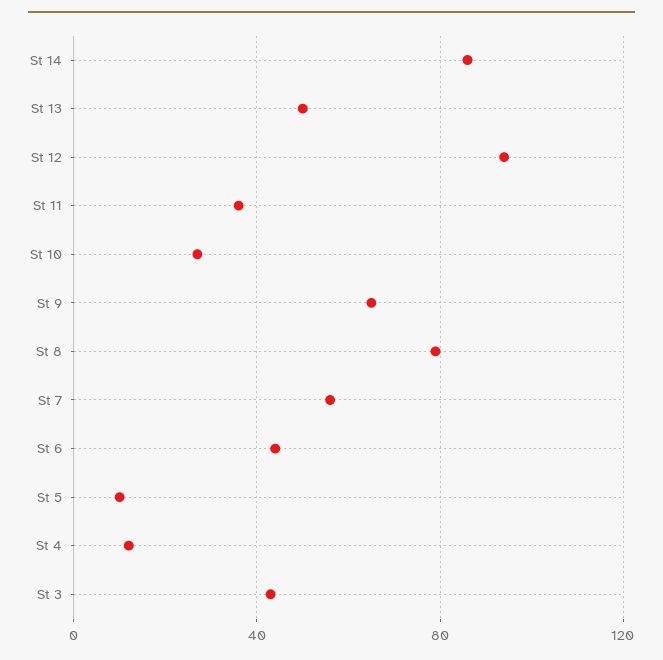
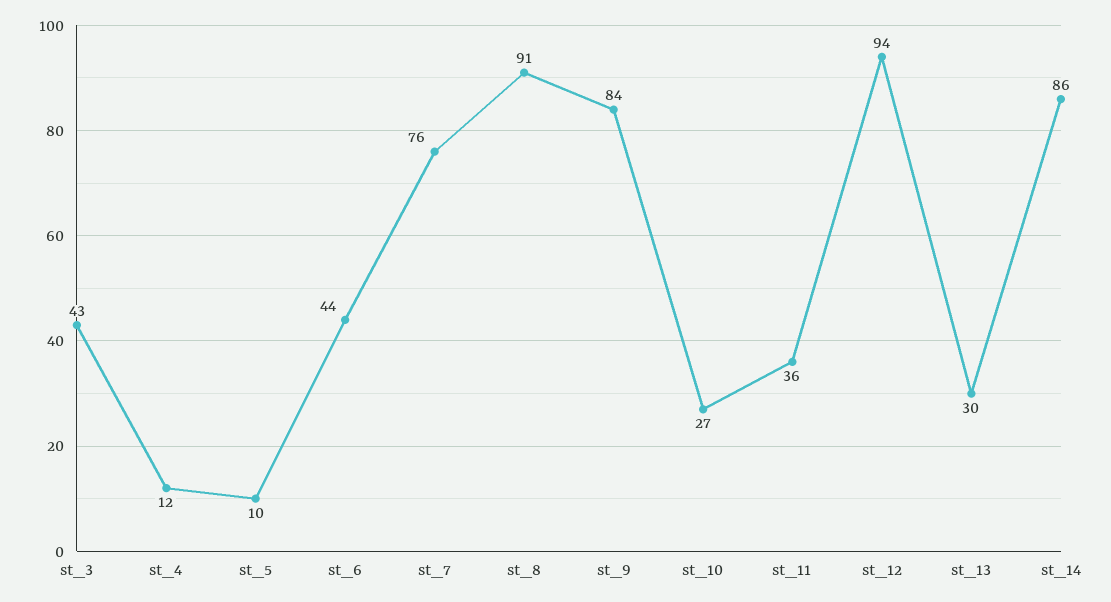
  {
    "St 14": 86,
-   "St 13": 50,
+   "St 13": 30,
    "St 12": 94,
    "St 11": 36,
    "St 10": 27,
-   "St 9": 65,
+   "St 9": 84,
-   "St 8": 80,
+   "St 8": 91,
-   "St 7": 55,
+   "St 7": 76,
    "St 6": 44,
    "St 5": 10,
    "St 4": 12,
    "St 3": 43
  }

